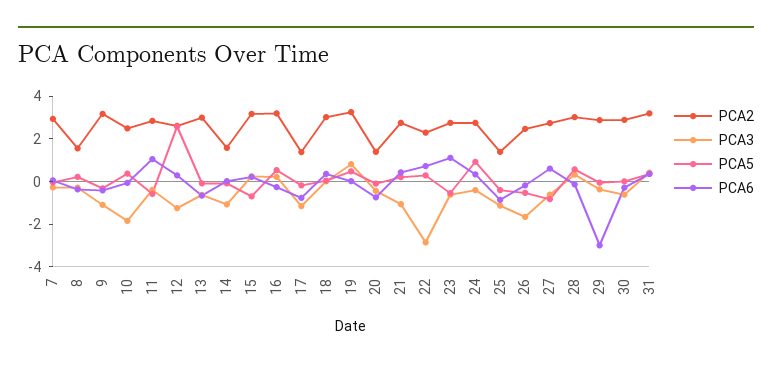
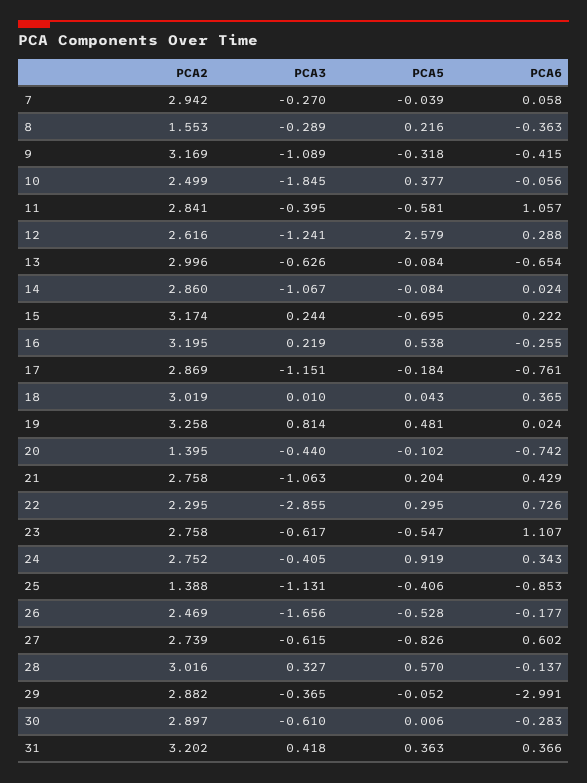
  {
    "PCA2": {
      "7": 2.942,
      "8": 1.553,
      "9": 3.169,
      "10": 2.499,
      "11": 2.841,
      "12": 2.616,
      "13": 2.996,
-     "14": 1.5,
+     "14": 2.86,
      "15": 3.174,
      "16": 3.195,
-     "17": 1.5,
+     "17": 2.869,
      "18": 3.019,
      "19": 3.258,
      "20": 1.395,
      "21": 2.758,
      "22": 2.295,
      "23": 2.758,
      "24": 2.752,
      "25": 1.388,
      "26": 2.469,
      "27": 2.739,
      "28": 3.016,
      "29": 2.882,
      "30": 2.897,
      "31": 3.202
    },
    "PCA3": {
      "7": -0.27,
      "8": -0.289,
      "9": -1.089,
      "10": -1.845,
      "11": -0.395,
      "12": -1.241,
      "13": -0.626,
      "14": -1.067,
      "15": 0.244,
      "16": 0.219,
      "17": -1.151,
      "18": 0.01,
      "19": 0.814,
      "20": -0.44,
      "21": -1.063,
      "22": -2.855,
      "23": -0.617,
      "24": -0.405,
      "25": -1.131,
      "26": -1.656,
      "27": -0.615,
      "28": 0.327,
      "29": -0.365,
      "30": -0.61,
      "31": 0.418
    },
    "PCA5": {
      "7": -0.039,
      "8": 0.216,
      "9": -0.318,
      "10": 0.377,
      "11": -0.581,
      "12": 2.579,
      "13": -0.084,
      "14": -0.084,
      "15": -0.695,
      "16": 0.538,
      "17": -0.184,
      "18": 0.043,
      "19": 0.481,
      "20": -0.102,
      "21": 0.204,
      "22": 0.295,
      "23": -0.547,
      "24": 0.919,
      "25": -0.406,
      "26": -0.528,
      "27": -0.826,
      "28": 0.57,
      "29": -0.052,
      "30": 0.006,
      "31": 0.363
    },
    "PCA6": {
      "7": 0.058,
      "8": -0.363,
      "9": -0.415,
      "10": -0.056,
      "11": 1.057,
      "12": 0.288,
      "13": -0.654,
      "14": 0.024,
      "15": 0.222,
      "16": -0.255,
      "17": -0.761,
      "18": 0.365,
      "19": 0.024,
      "20": -0.742,
      "21": 0.429,
      "22": 0.726,
      "23": 1.107,
      "24": 0.343,
      "25": -0.853,
      "26": -0.177,
      "27": 0.602,
      "28": -0.137,
      "29": -2.991,
      "30": -0.283,
      "31": 0.366
    }
  }

